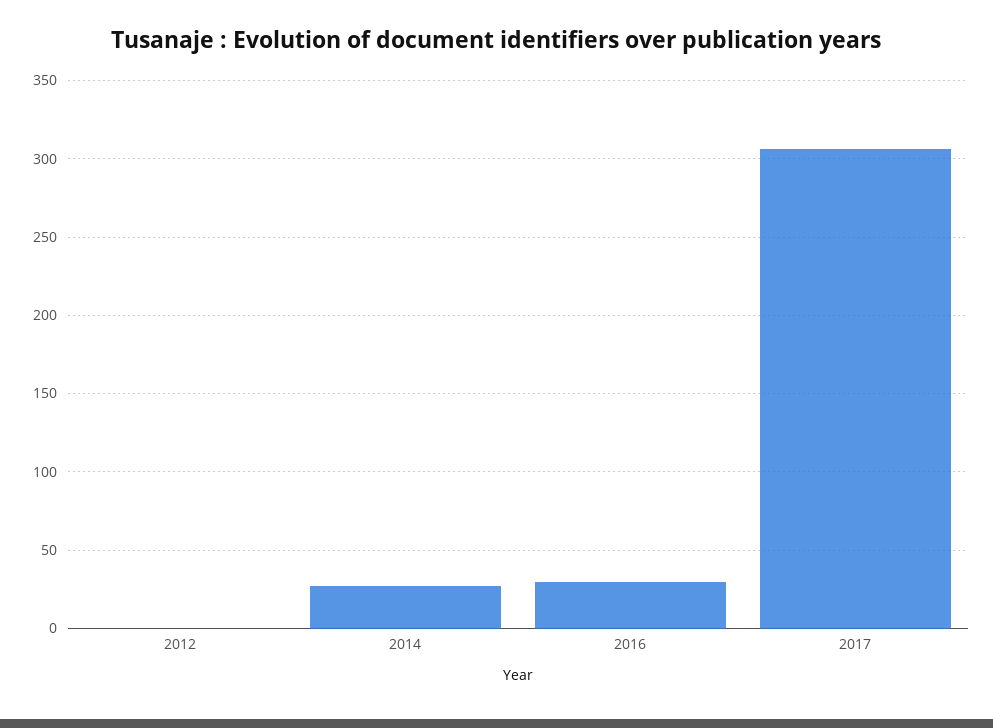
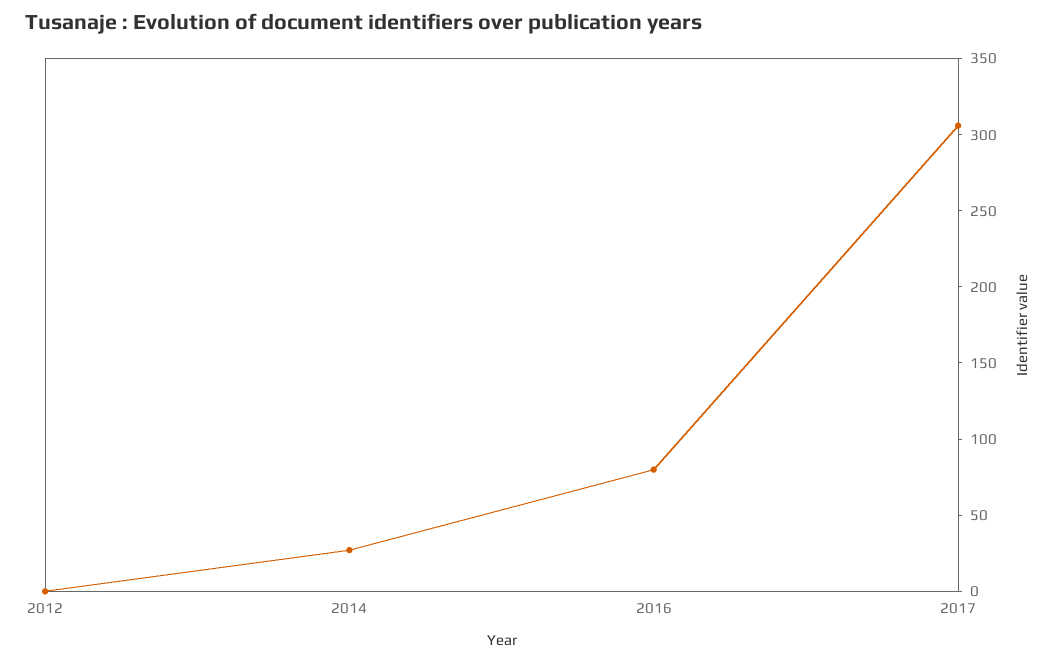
  {
    "2012": 0,
    "2014": 25,
-   "2016": 30,
+   "2016": 80,
    "2017": 305
  }

